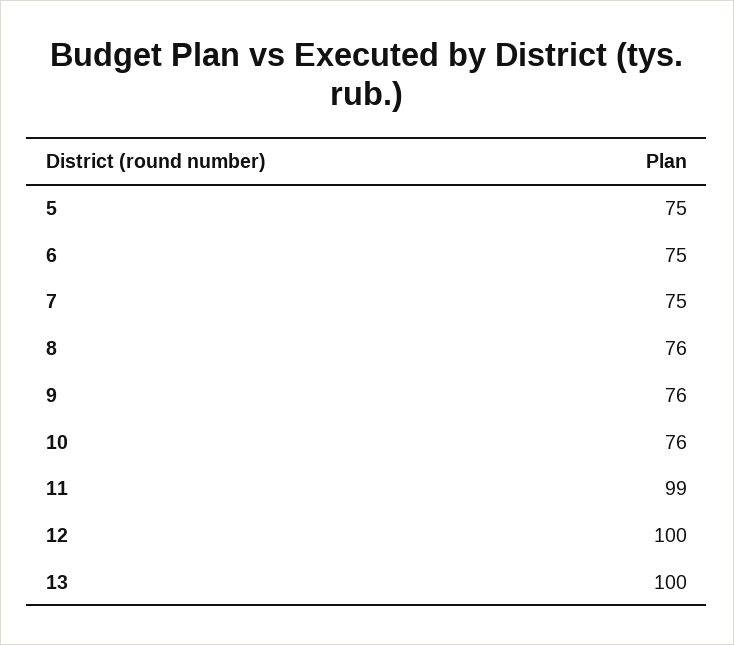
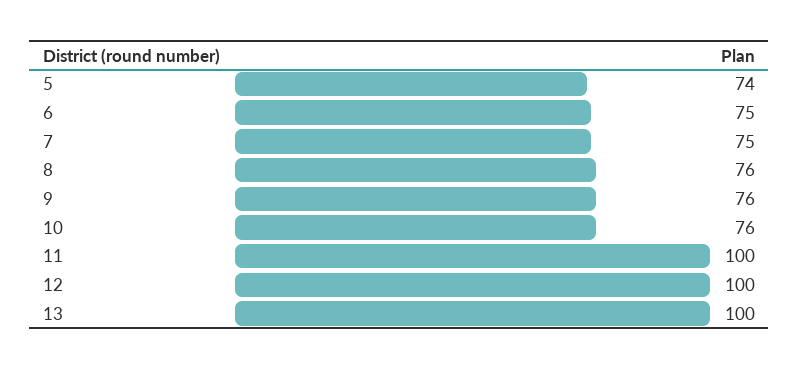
  {
-   "5": 75,
+   "5": 74,
    "6": 75,
    "7": 75,
    "8": 76,
    "9": 76,
    "10": 76,
-   "11": 99,
+   "11": 100,
    "12": 100,
    "13": 100
  }

